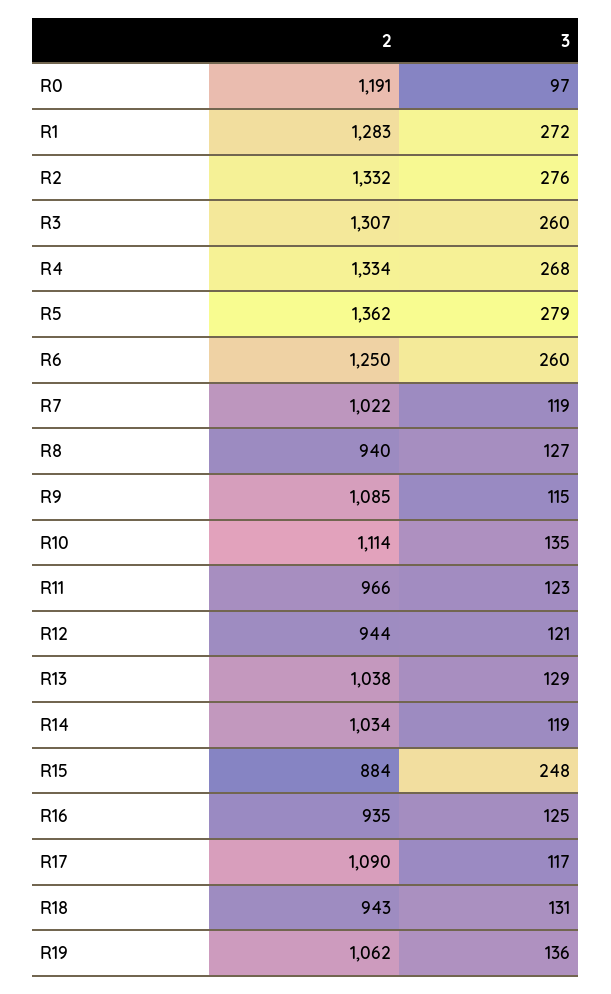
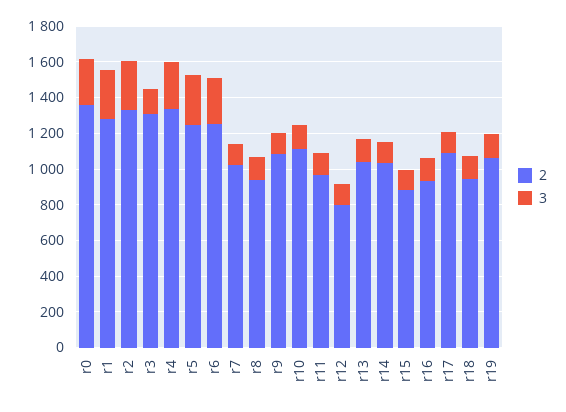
  {
    "2": {
-     "R0": 1191,
+     "R0": 1350,
      "R1": 1283,
      "R2": 1332,
      "R3": 1307,
      "R4": 1334,
-     "R5": 1362,
+     "R5": 1250,
      "R6": 1250,
      "R7": 1022,
      "R8": 940,
      "R9": 1085,
      "R10": 1114,
      "R11": 966,
-     "R12": 944,
+     "R12": 800,
      "R13": 1038,
      "R14": 1034,
      "R15": 884,
      "R16": 935,
      "R17": 1090,
      "R18": 943,
      "R19": 1062
    },
    "3": {
-     "R0": 97,
+     "R0": 250,
      "R1": 272,
      "R2": 276,
-     "R3": 260,
+     "R3": 150,
      "R4": 268,
      "R5": 279,
      "R6": 260,
      "R7": 119,
      "R8": 127,
      "R9": 115,
      "R10": 135,
      "R11": 123,
      "R12": 121,
      "R13": 129,
      "R14": 119,
-     "R15": 248,
+     "R15": 100,
      "R16": 125,
      "R17": 117,
      "R18": 131,
      "R19": 136
    }
  }

